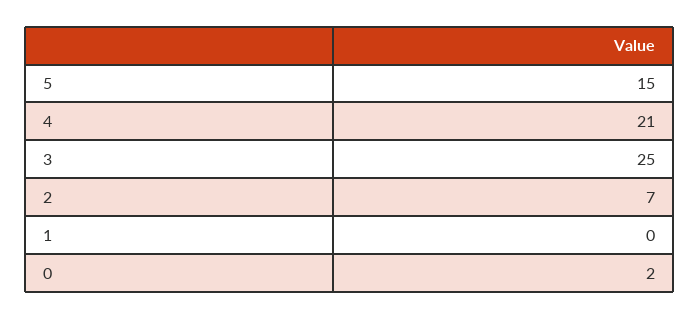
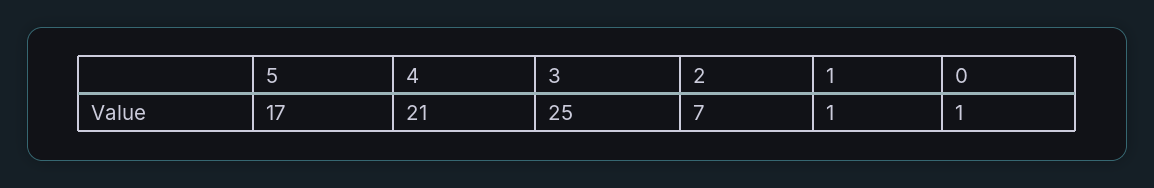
  {
-   "5": 15,
+   "5": 17,
    "4": 21,
    "3": 25,
    "2": 7,
-   "1": 0,
+   "1": 1,
-   "0": 2
+   "0": 1
  }

